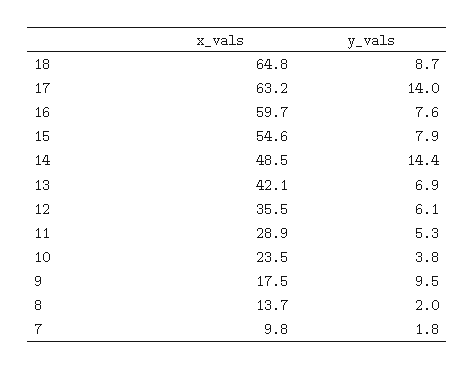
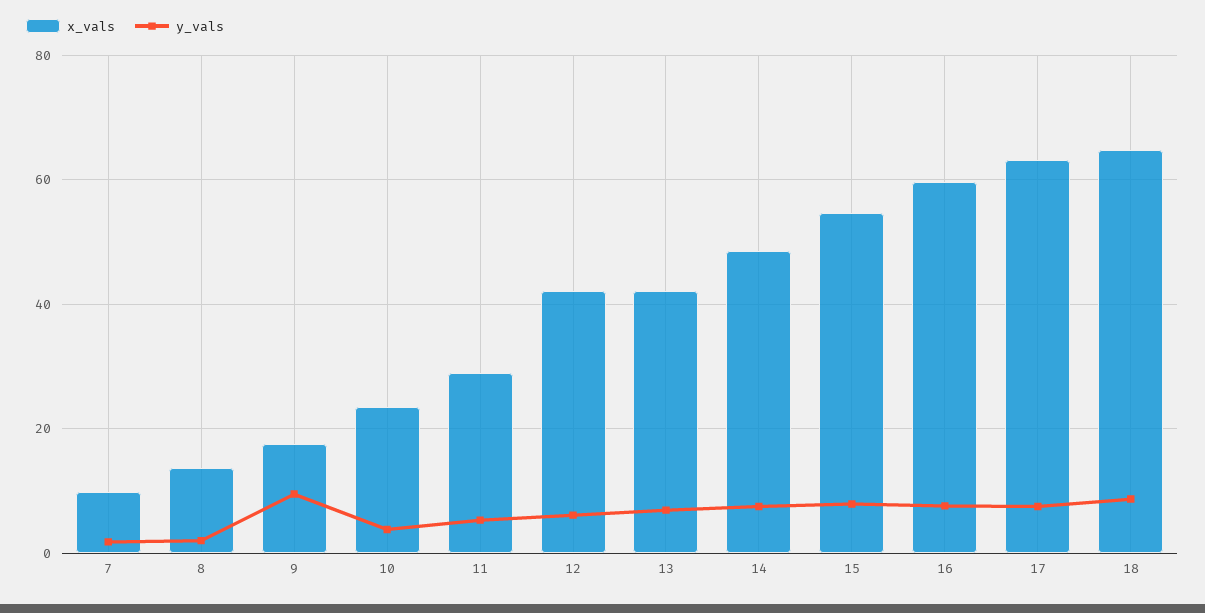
  {
    "x_vals": {
      "18": 64.8,
      "17": 63.2,
      "16": 59.7,
      "15": 54.6,
      "14": 48.5,
      "13": 42.1,
-     "12": 35.5,
+     "12": 42,
      "11": 28.9,
      "10": 23.5,
      "9": 17.5,
      "8": 13.7,
      "7": 9.8
    },
    "y_vals": {
      "18": 8.7,
-     "17": 14,
+     "17": 8,
      "16": 7.6,
      "15": 7.9,
-     "14": 14.4,
+     "14": 8,
      "13": 6.9,
      "12": 6.1,
      "11": 5.3,
      "10": 3.8,
      "9": 9.5,
      "8": 2,
      "7": 1.8
    }
  }

